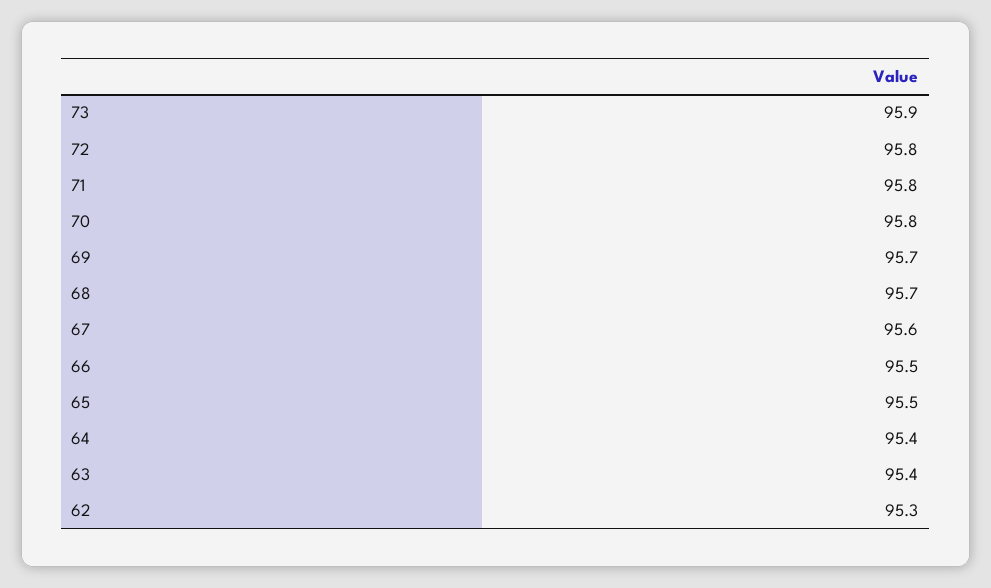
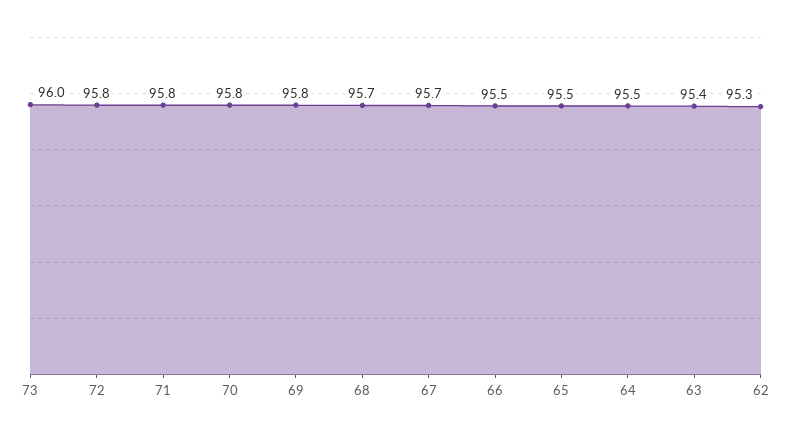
  {
-   "73": 95.9,
+   "73": 96,
    "72": 95.8,
    "71": 95.8,
    "70": 95.8,
-   "69": 95.7,
+   "69": 95.8,
    "68": 95.7,
-   "67": 95.6,
+   "67": 95.7,
    "66": 95.5,
    "65": 95.5,
-   "64": 95.4,
+   "64": 95.5,
    "63": 95.4,
    "62": 95.3
  }

